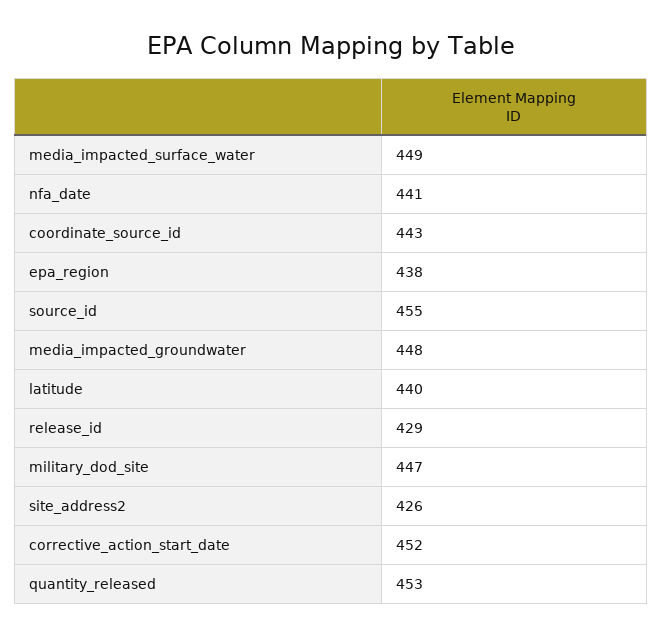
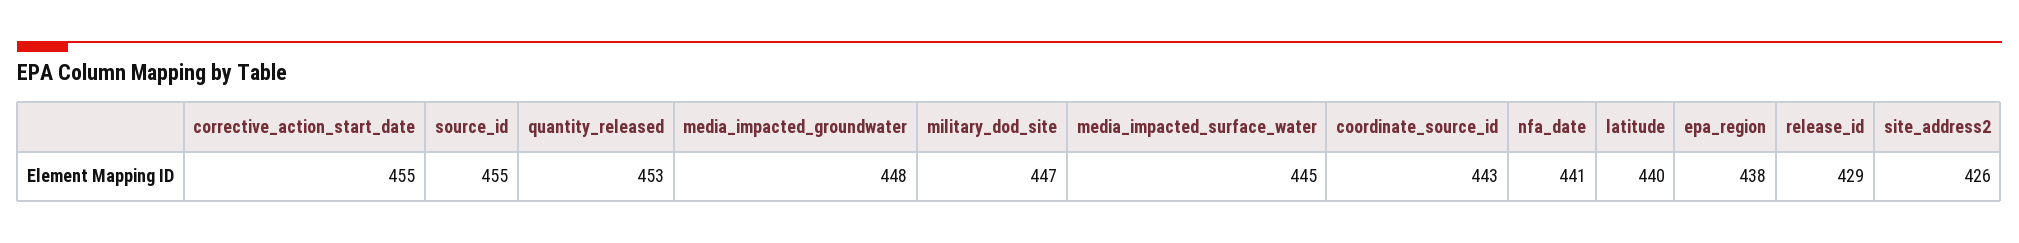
  {
-   "media_impacted_surface_water": 449,
+   "media_impacted_surface_water": 445,
    "nfa_date": 441,
    "coordinate_source_id": 443,
    "epa_region": 438,
    "source_id": 455,
    "media_impacted_groundwater": 448,
    "latitude": 440,
    "release_id": 429,
    "military_dod_site": 447,
    "site_address2": 426,
-   "corrective_action_start_date": 452,
+   "corrective_action_start_date": 455,
    "quantity_released": 453
  }

